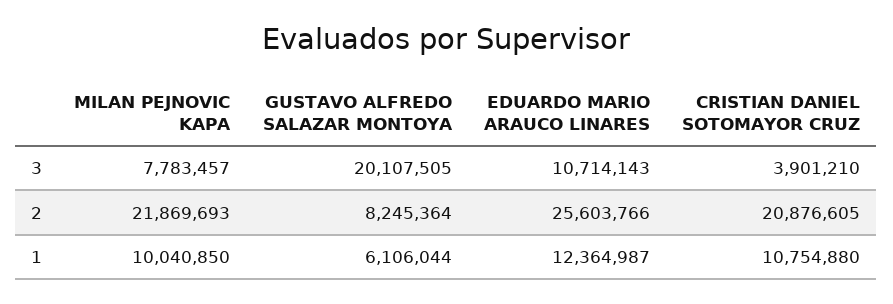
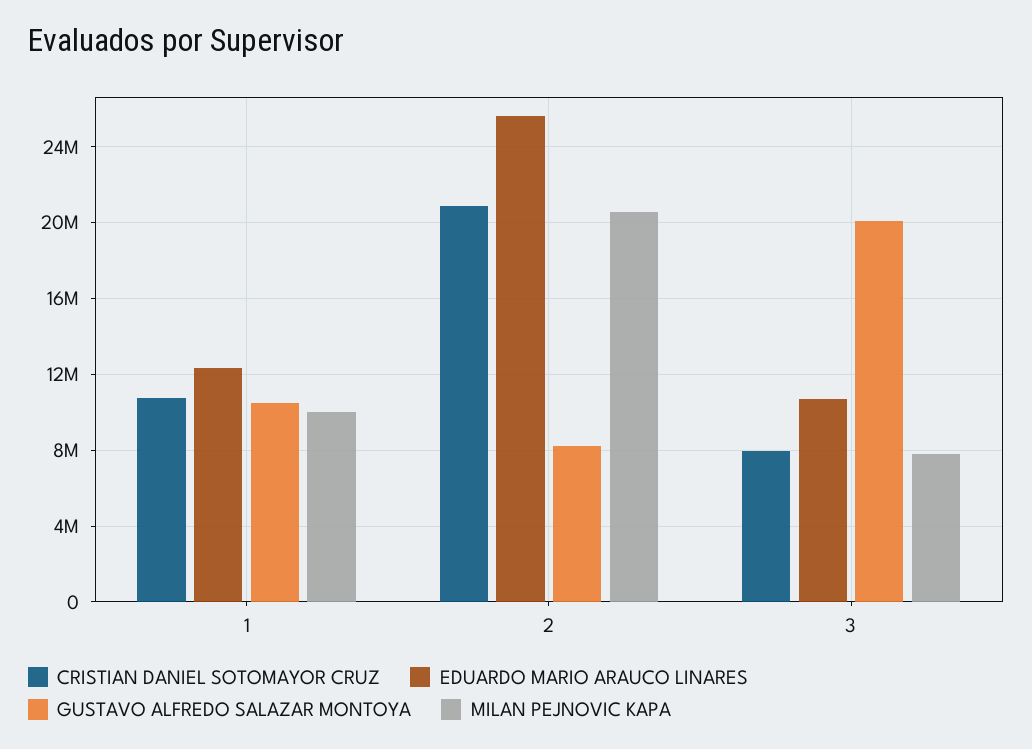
  {
    "MILAN PEJNOVIC KAPA": {
      "3": 7783457,
-     "2": 21869693,
+     "2": 20500000,
      "1": 10040850
    },
    "GUSTAVO ALFREDO SALAZAR MONTOYA": {
      "3": 20107505,
      "2": 8245364,
-     "1": 6106044
+     "1": 10500000
    },
    "EDUARDO MARIO ARAUCO LINARES": {
      "3": 10714143,
      "2": 25603766,
      "1": 12364987
    },
    "CRISTIAN DANIEL SOTOMAYOR CRUZ": {
-     "3": 3901210,
+     "3": 8000000,
      "2": 20876605,
      "1": 10754880
    }
  }

